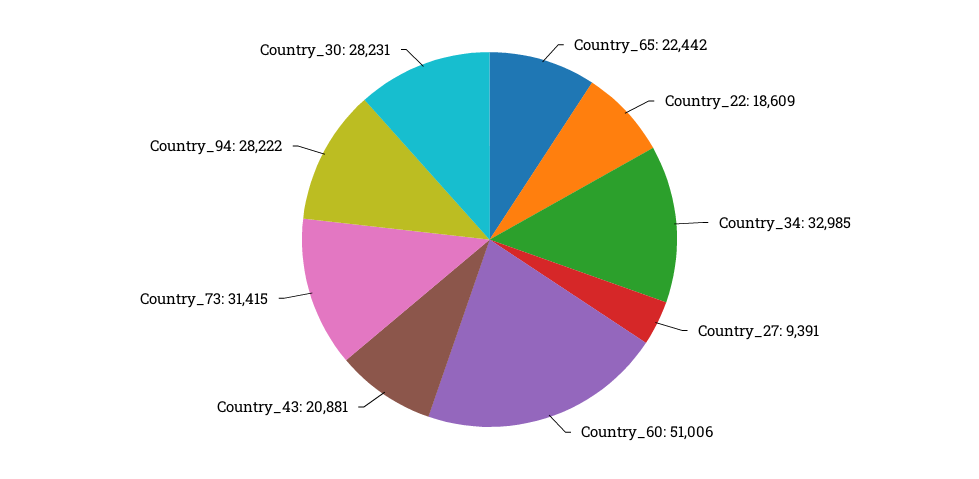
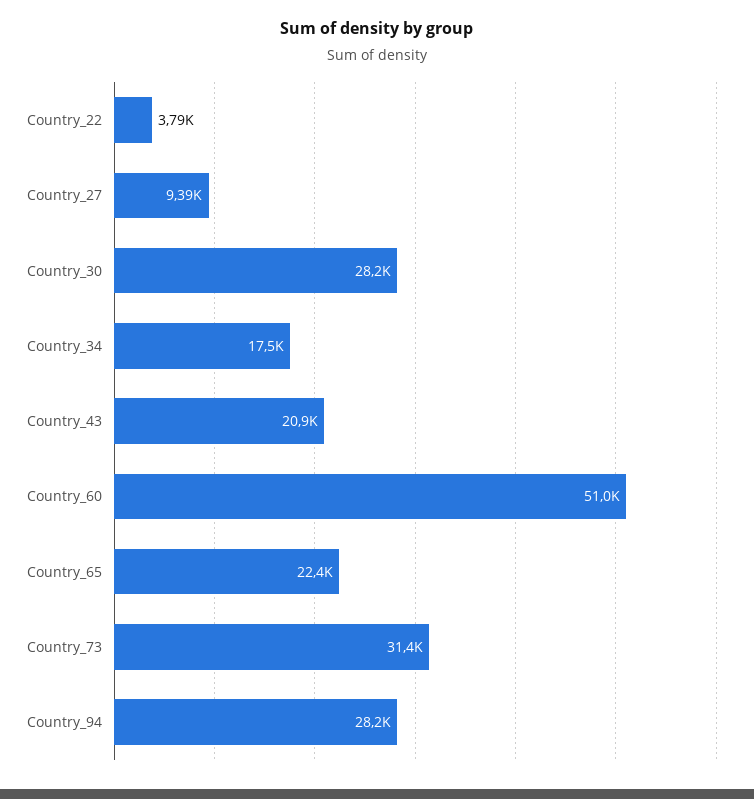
  {
    "Country_65": 22442,
-   "Country_22": 18609,
+   "Country_22": 3790,
-   "Country_34": 32985,
+   "Country_34": 17500,
    "Country_27": 9391,
    "Country_60": 51006,
    "Country_43": 20881,
    "Country_73": 31415,
    "Country_94": 28222,
    "Country_30": 28231
  }

